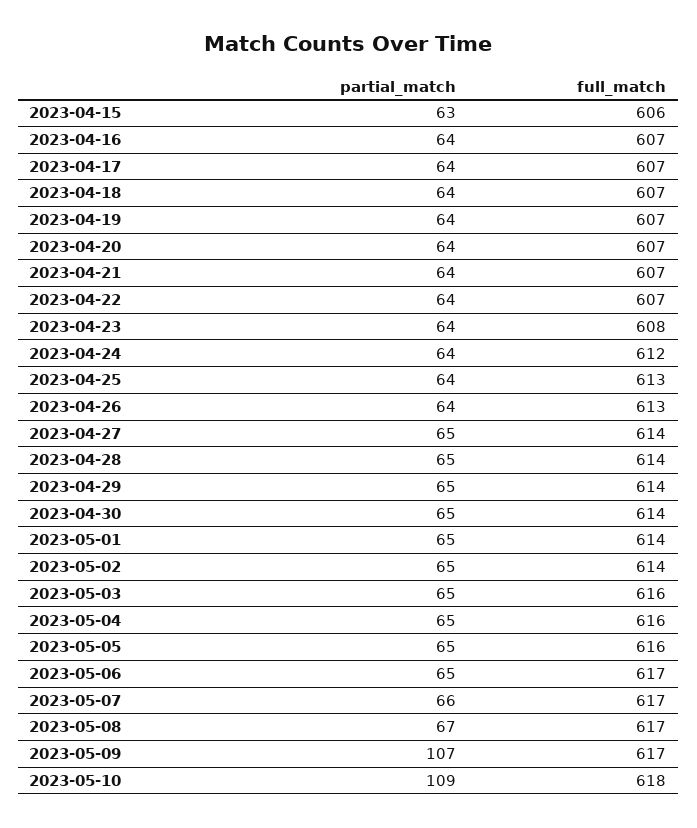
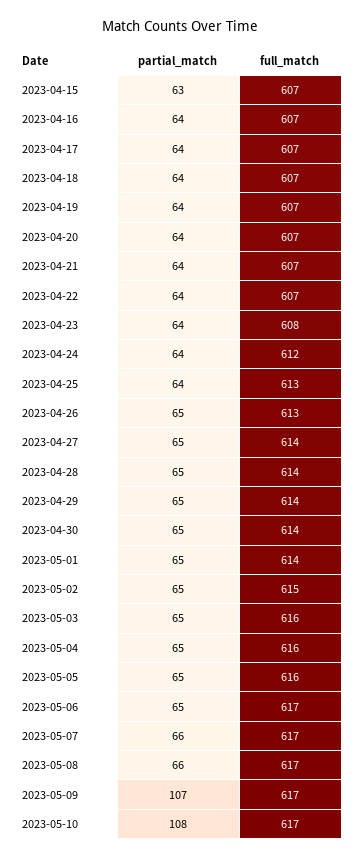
  {
    "partial_match": {
      "2023-04-15": 63,
      "2023-04-16": 64,
      "2023-04-17": 64,
      "2023-04-18": 64,
      "2023-04-19": 64,
      "2023-04-20": 64,
      "2023-04-21": 64,
      "2023-04-22": 64,
      "2023-04-23": 64,
      "2023-04-24": 64,
      "2023-04-25": 64,
-     "2023-04-26": 64,
+     "2023-04-26": 65,
      "2023-04-27": 65,
      "2023-04-28": 65,
      "2023-04-29": 65,
      "2023-04-30": 65,
      "2023-05-01": 65,
      "2023-05-02": 65,
      "2023-05-03": 65,
      "2023-05-04": 65,
      "2023-05-05": 65,
      "2023-05-06": 65,
      "2023-05-07": 66,
-     "2023-05-08": 67,
+     "2023-05-08": 66,
      "2023-05-09": 107,
-     "2023-05-10": 109
+     "2023-05-10": 108
    },
    "full_match": {
-     "2023-04-15": 606,
+     "2023-04-15": 607,
      "2023-04-16": 607,
      "2023-04-17": 607,
      "2023-04-18": 607,
      "2023-04-19": 607,
      "2023-04-20": 607,
      "2023-04-21": 607,
      "2023-04-22": 607,
      "2023-04-23": 608,
      "2023-04-24": 612,
      "2023-04-25": 613,
      "2023-04-26": 613,
      "2023-04-27": 614,
      "2023-04-28": 614,
      "2023-04-29": 614,
      "2023-04-30": 614,
      "2023-05-01": 614,
-     "2023-05-02": 614,
+     "2023-05-02": 615,
      "2023-05-03": 616,
      "2023-05-04": 616,
      "2023-05-05": 616,
      "2023-05-06": 617,
      "2023-05-07": 617,
      "2023-05-08": 617,
      "2023-05-09": 617,
-     "2023-05-10": 618
+     "2023-05-10": 617
    }
  }

